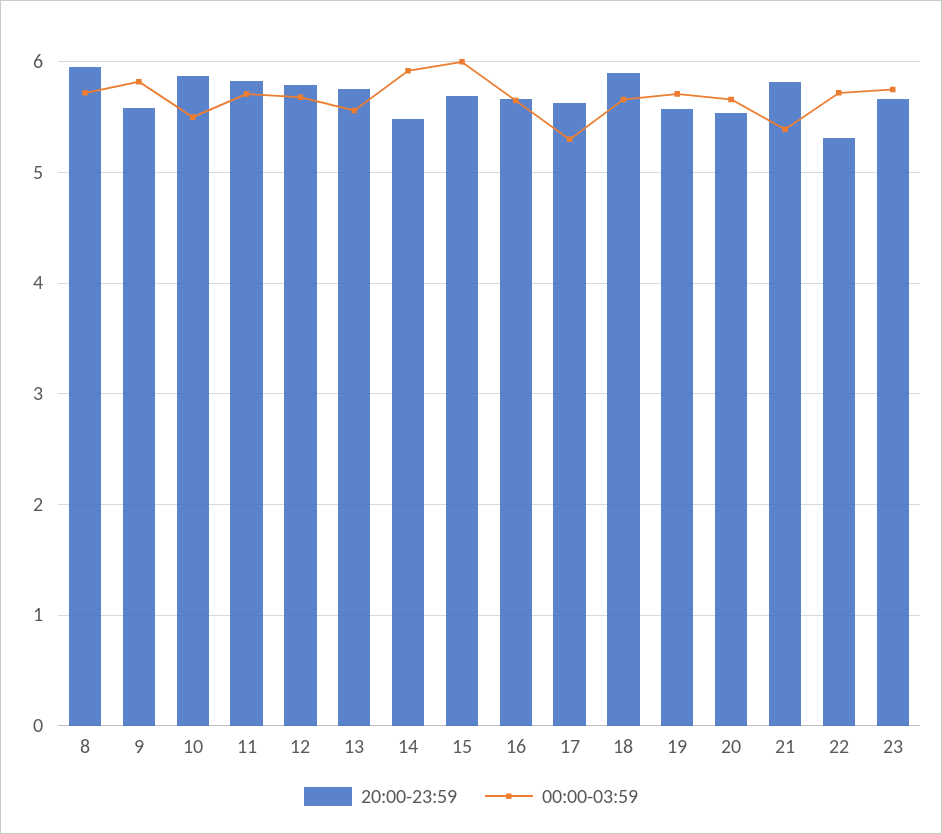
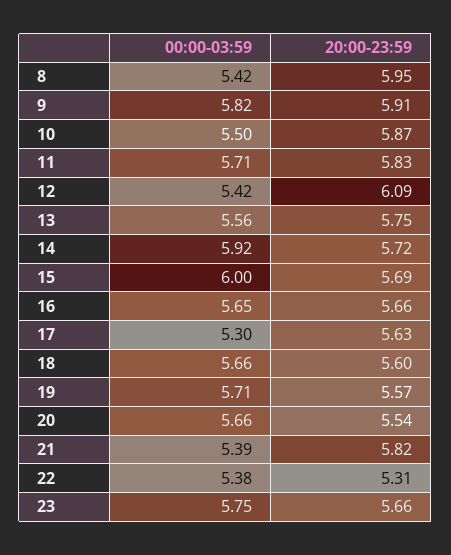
  {
    "20:00-23:59": {
      "8": 5.95,
-     "9": 5.6,
+     "9": 5.91,
      "10": 5.87,
      "11": 5.83,
-     "12": 5.8,
+     "12": 6.09,
      "13": 5.75,
-     "14": 5.5,
+     "14": 5.72,
      "15": 5.69,
      "16": 5.66,
      "17": 5.63,
-     "18": 5.9,
+     "18": 5.6,
      "19": 5.57,
      "20": 5.54,
      "21": 5.82,
      "22": 5.31,
      "23": 5.66
    },
    "00:00-03:59": {
-     "8": 5.7,
+     "8": 5.42,
      "9": 5.82,
      "10": 5.5,
      "11": 5.71,
-     "12": 5.7,
+     "12": 5.42,
      "13": 5.56,
      "14": 5.92,
      "15": 6,
      "16": 5.65,
      "17": 5.3,
      "18": 5.66,
      "19": 5.71,
      "20": 5.66,
      "21": 5.39,
-     "22": 5.7,
+     "22": 5.38,
      "23": 5.75
    }
  }

